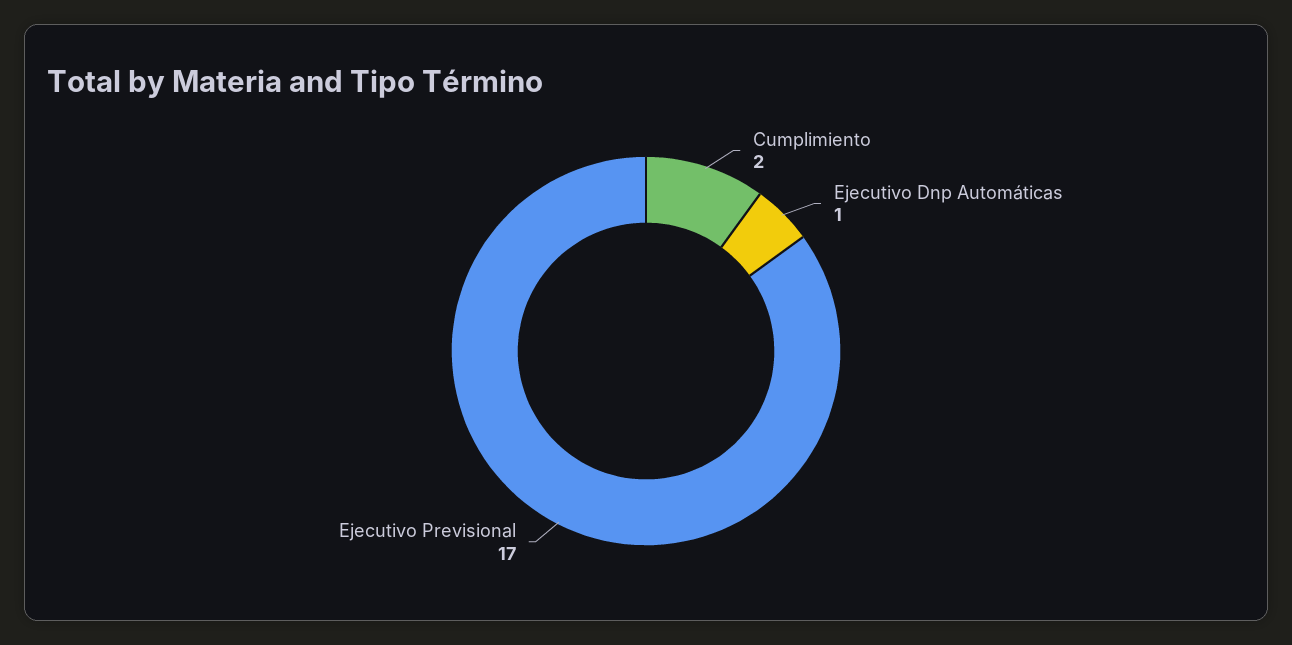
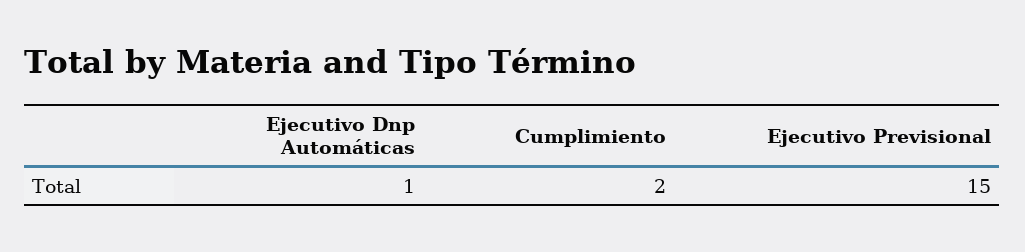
  {
    "Cumplimiento": 2,
    "Ejecutivo Dnp Automáticas": 1,
-   "Ejecutivo Previsional": 17
+   "Ejecutivo Previsional": 15
  }

